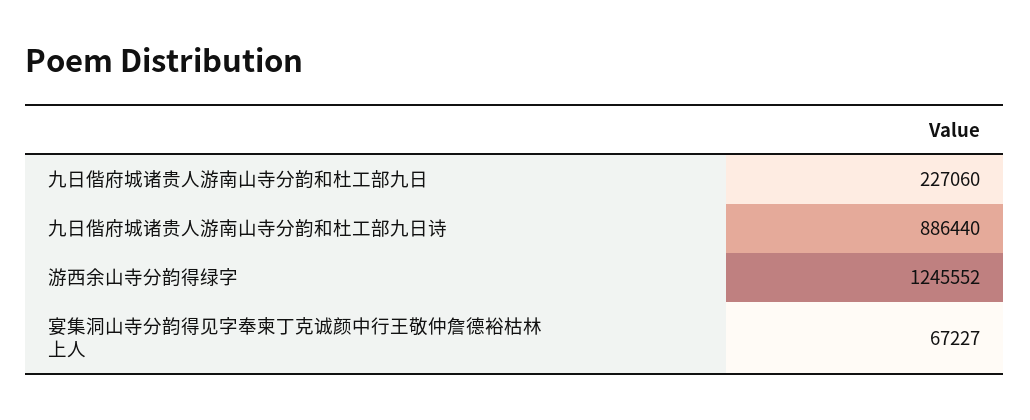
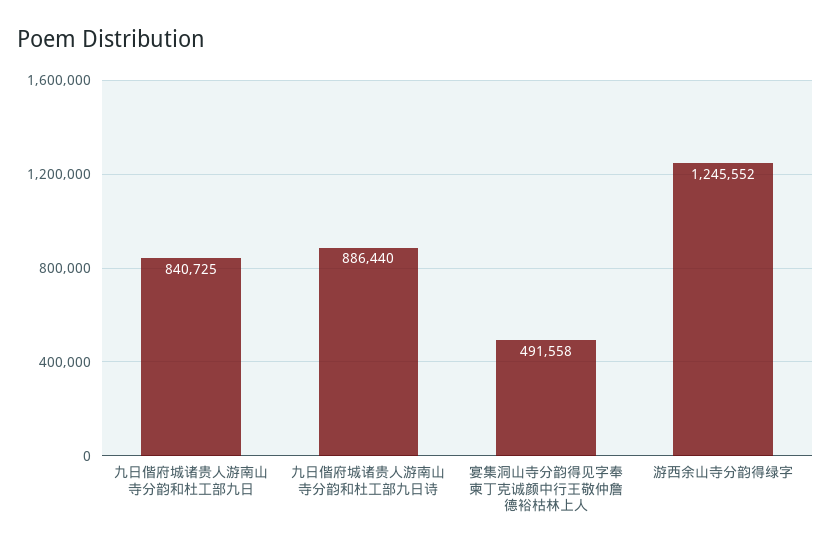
  {
-   "九日偕府城诸贵人游南山寺分韵和杜工部九日": 227060,
+   "九日偕府城诸贵人游南山寺分韵和杜工部九日": 840725,
    "九日偕府城诸贵人游南山寺分韵和杜工部九日诗": 886440,
    "游西余山寺分韵得绿字": 1245552,
-   "宴集洞山寺分韵得见字奉柬丁克诚颜中行王敬仲詹德裕枯林上人": 67227
+   "宴集洞山寺分韵得见字奉柬丁克诚颜中行王敬仲詹德裕枯林上人": 491558
  }

